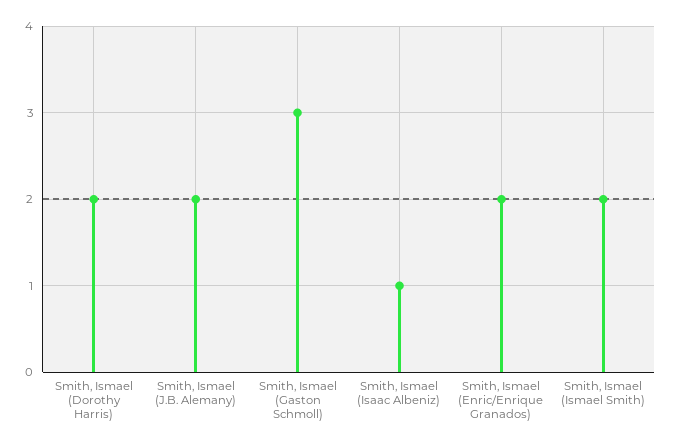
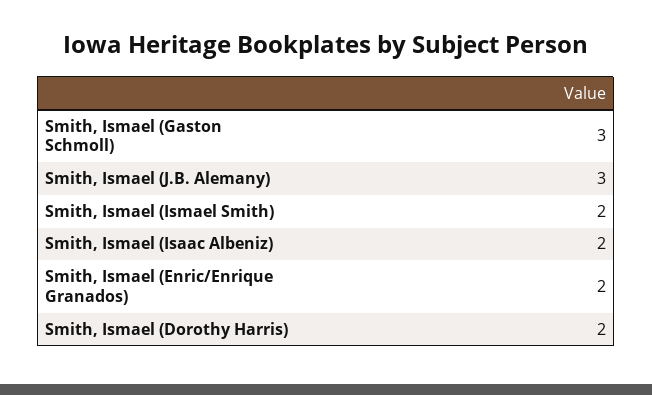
  {
    "Smith, Ismael (Dorothy Harris)": 2,
-   "Smith, Ismael (J.B. Alemany)": 2,
+   "Smith, Ismael (J.B. Alemany)": 3,
    "Smith, Ismael (Gaston Schmoll)": 3,
-   "Smith, Ismael (Isaac Albeniz)": 1,
+   "Smith, Ismael (Isaac Albeniz)": 2,
    "Smith, Ismael (Enric/Enrique Granados)": 2,
    "Smith, Ismael (Ismael Smith)": 2
  }

